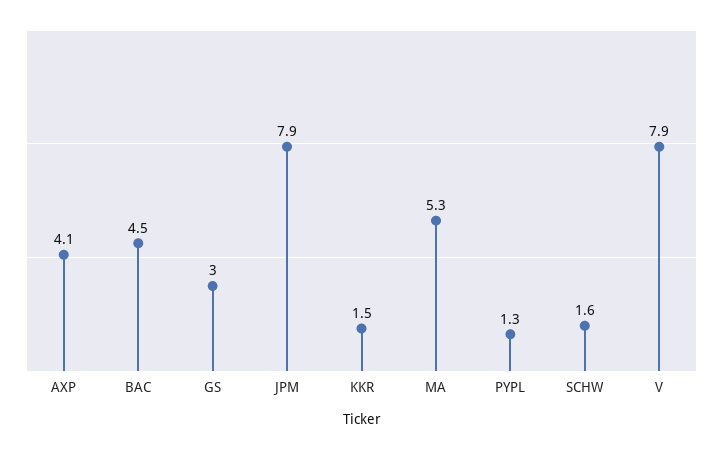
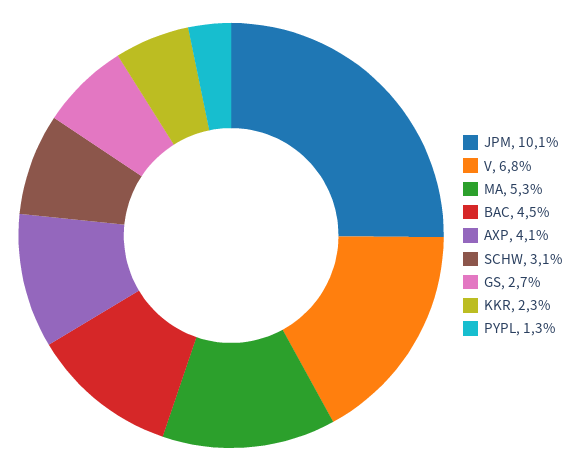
  {
    "AXP": 4.1,
    "BAC": 4.5,
-   "GS": 3,
+   "GS": 2.7,
-   "JPM": 7.9,
+   "JPM": 10.1,
-   "KKR": 1.5,
+   "KKR": 2.3,
    "MA": 5.3,
    "PYPL": 1.3,
-   "SCHW": 1.6,
+   "SCHW": 3.1,
-   "V": 7.9
+   "V": 6.8
  }

